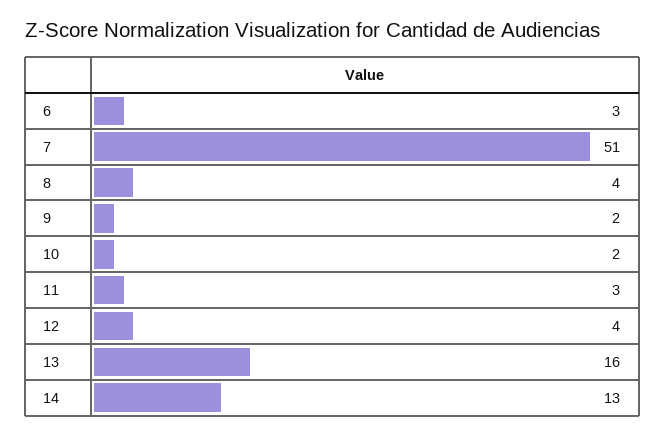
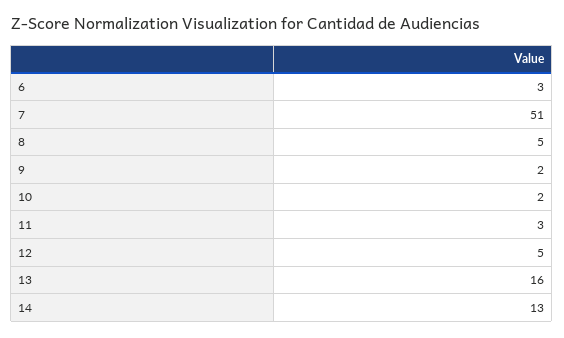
  {
    "6": 3,
    "7": 51,
-   "8": 4,
+   "8": 5,
    "9": 2,
    "10": 2,
    "11": 3,
-   "12": 4,
+   "12": 5,
    "13": 16,
    "14": 13
  }

